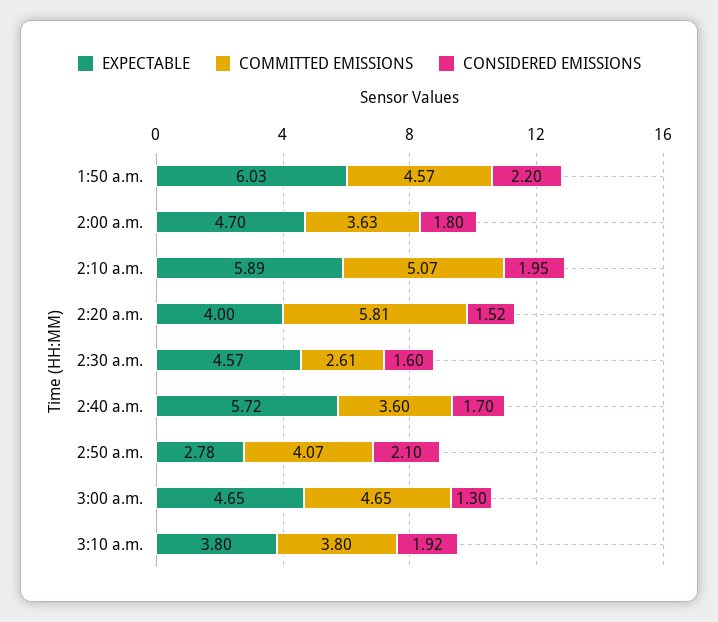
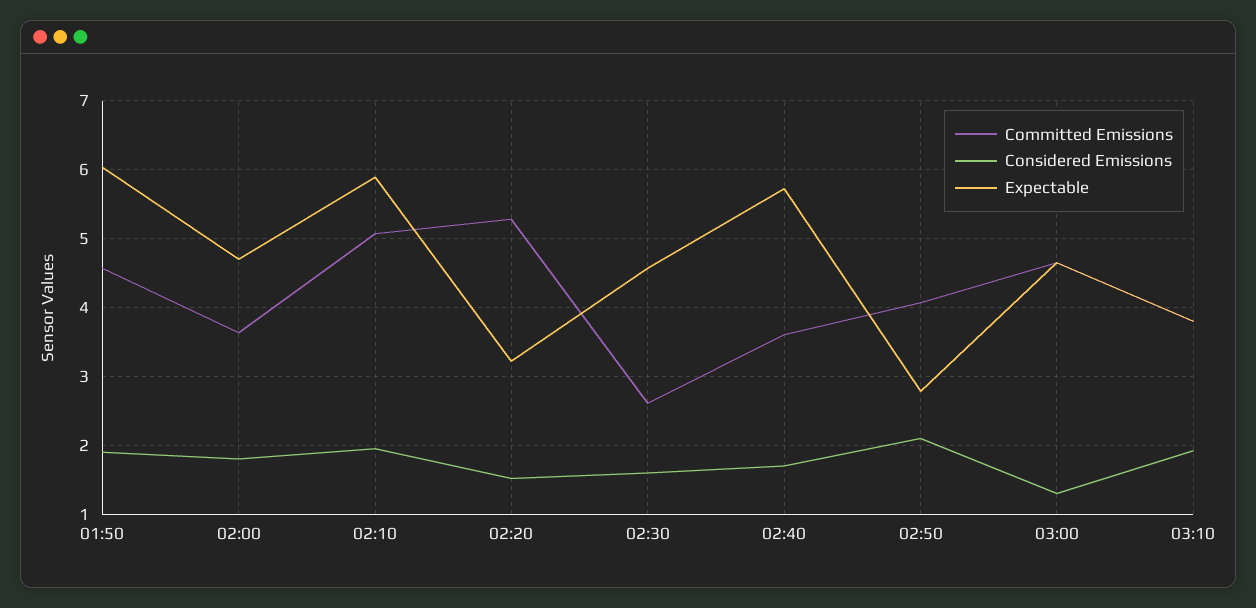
  {
    "EXPECTABLE": {
      "1:50 a.m.": 6.03,
      "2:00 a.m.": 4.7,
      "2:10 a.m.": 5.89,
-     "2:20 a.m.": 4,
+     "2:20 a.m.": 3.2,
      "2:30 a.m.": 4.57,
      "2:40 a.m.": 5.72,
      "2:50 a.m.": 2.78,
      "3:00 a.m.": 4.65,
      "3:10 a.m.": 3.8
    },
    "COMMITTED EMISSIONS": {
      "1:50 a.m.": 4.57,
      "2:00 a.m.": 3.63,
      "2:10 a.m.": 5.07,
-     "2:20 a.m.": 5.81,
+     "2:20 a.m.": 5.3,
      "2:30 a.m.": 2.61,
      "2:40 a.m.": 3.6,
      "2:50 a.m.": 4.07,
      "3:00 a.m.": 4.65,
      "3:10 a.m.": 3.8
    },
    "CONSIDERED EMISSIONS": {
-     "1:50 a.m.": 2.2,
+     "1:50 a.m.": 1.9,
      "2:00 a.m.": 1.8,
      "2:10 a.m.": 1.95,
      "2:20 a.m.": 1.52,
      "2:30 a.m.": 1.6,
      "2:40 a.m.": 1.7,
      "2:50 a.m.": 2.1,
      "3:00 a.m.": 1.3,
      "3:10 a.m.": 1.92
    }
  }

